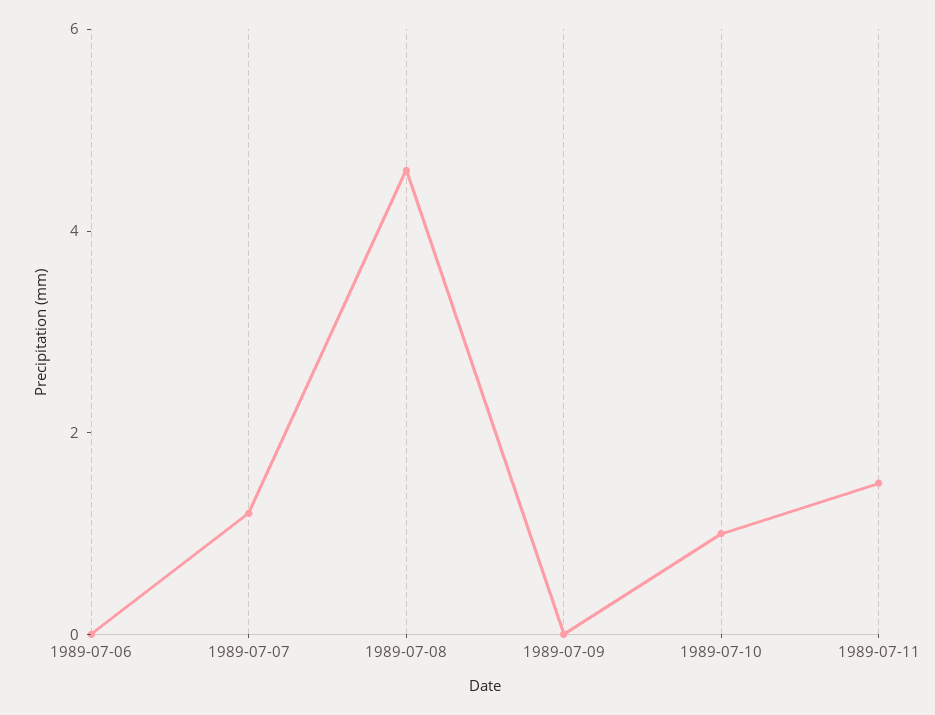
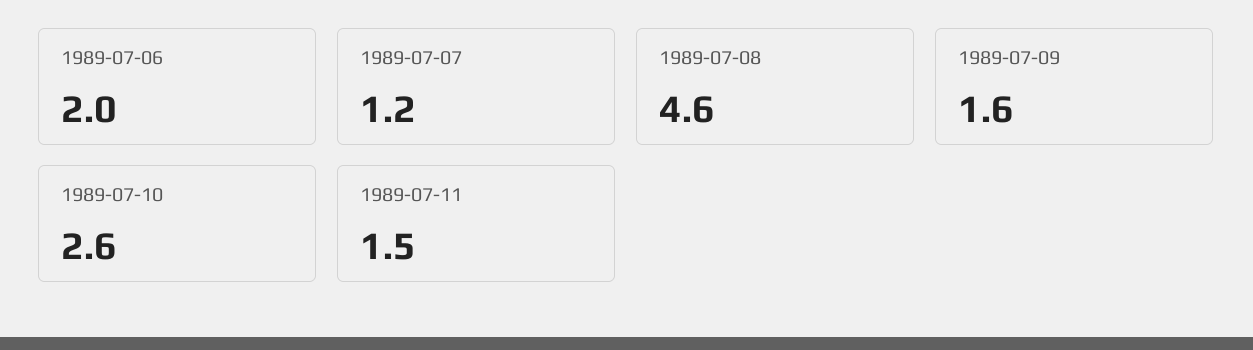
  {
-   "1989-07-06": 0,
+   "1989-07-06": 2,
    "1989-07-07": 1.2,
    "1989-07-08": 4.6,
-   "1989-07-09": 0,
+   "1989-07-09": 1.6,
-   "1989-07-10": 1,
+   "1989-07-10": 2.6,
    "1989-07-11": 1.5
  }

